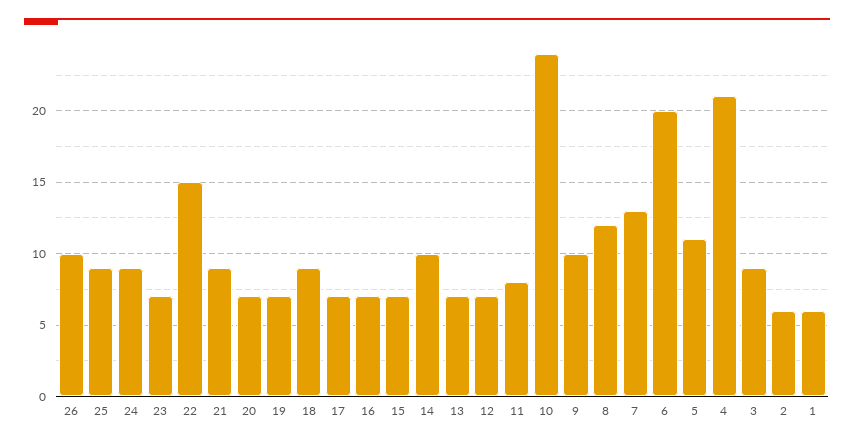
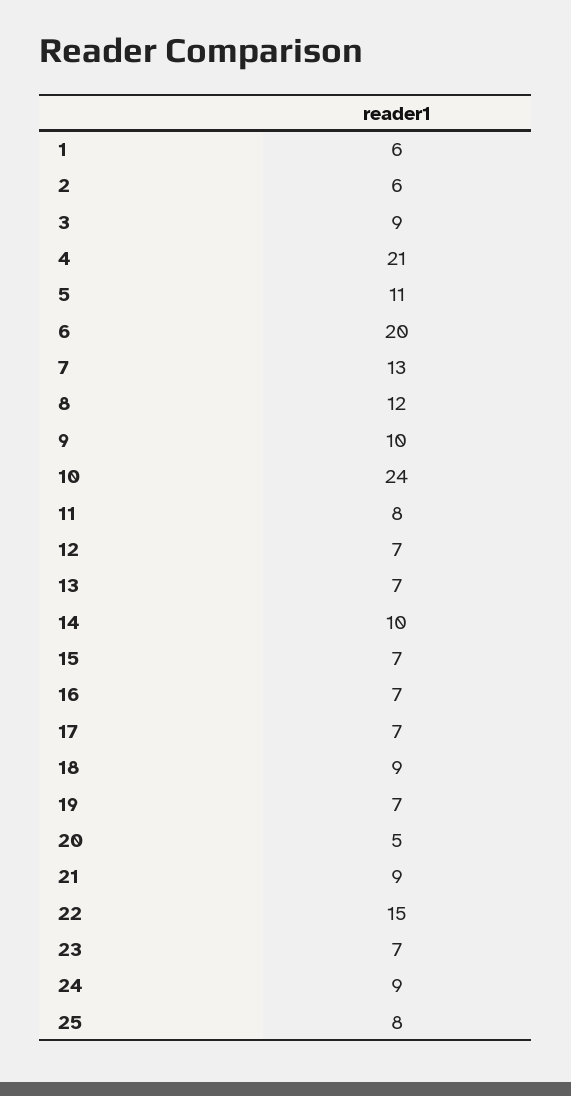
  {
-   "26": 10,
-   "25": 9,
+   "25": 8,
    "24": 9,
    "23": 7,
    "22": 15,
    "21": 9,
-   "20": 7,
+   "20": 5,
    "19": 7,
    "18": 9,
    "17": 7,
    "16": 7,
    "15": 7,
    "14": 10,
    "13": 7,
    "12": 7,
    "11": 8,
    "10": 24,
    "9": 10,
    "8": 12,
    "7": 13,
    "6": 20,
    "5": 11,
    "4": 21,
    "3": 9,
    "2": 6,
    "1": 6
  }

